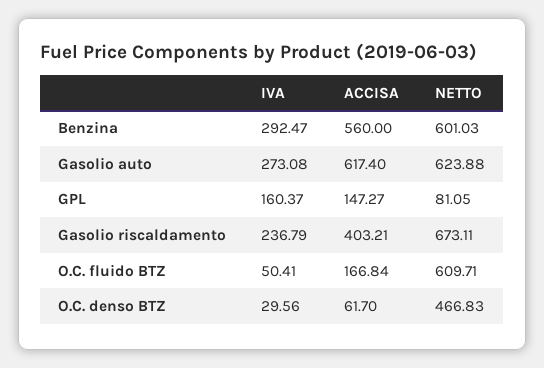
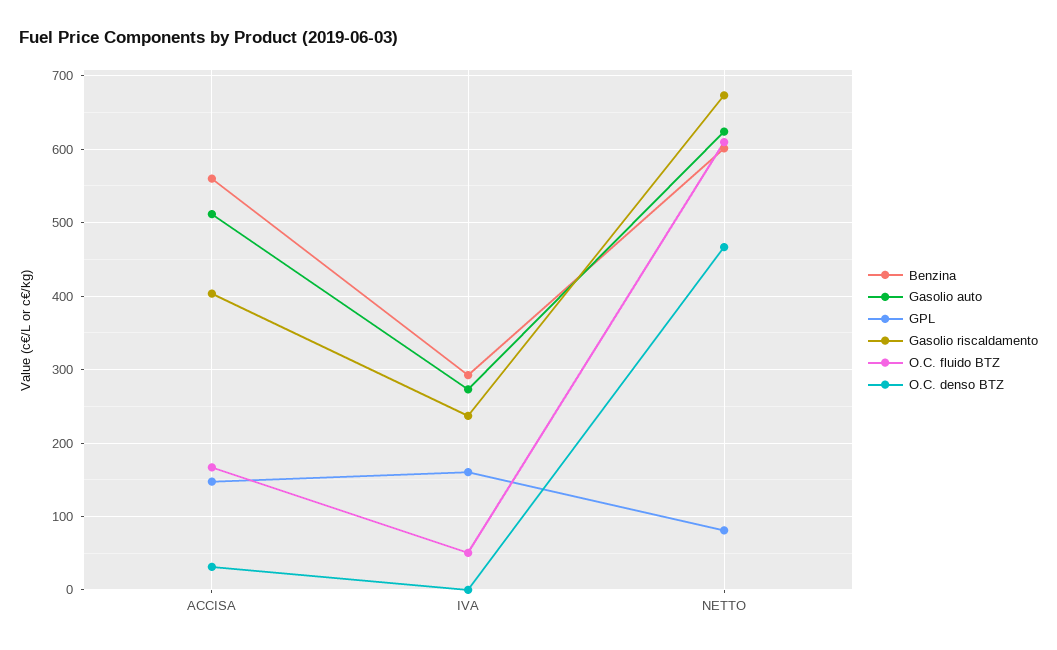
  {
    "Benzina": {
      "IVA": 292.47,
      "ACCISA": 560,
      "NETTO": 601.03
    },
    "Gasolio auto": {
      "IVA": 273.08,
-     "ACCISA": 617.4,
+     "ACCISA": 510,
      "NETTO": 623.88
    },
    "GPL": {
      "IVA": 160.37,
      "ACCISA": 147.27,
      "NETTO": 81.05
    },
    "Gasolio riscaldamento": {
      "IVA": 236.79,
      "ACCISA": 403.21,
      "NETTO": 673.11
    },
    "O.C. fluido BTZ": {
      "IVA": 50.41,
      "ACCISA": 166.84,
      "NETTO": 609.71
    },
    "O.C. denso BTZ": {
-     "IVA": 29.56,
+     "IVA": 0,
-     "ACCISA": 61.7,
+     "ACCISA": 30,
      "NETTO": 466.83
    }
  }

